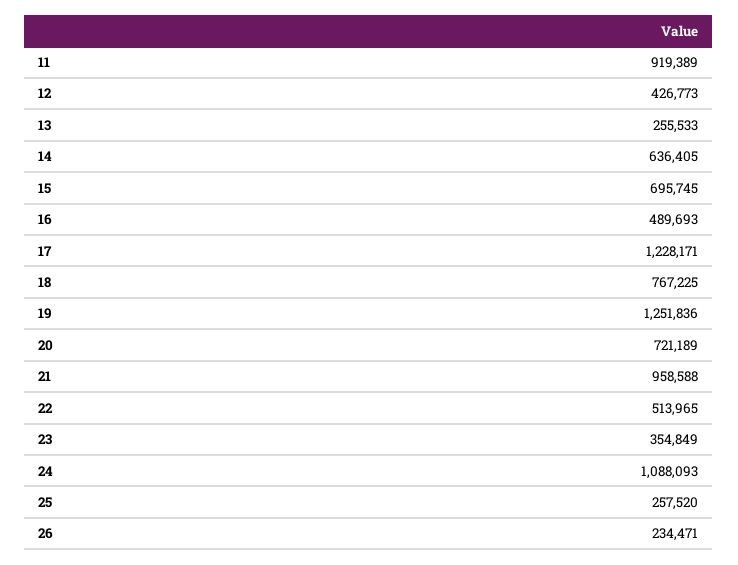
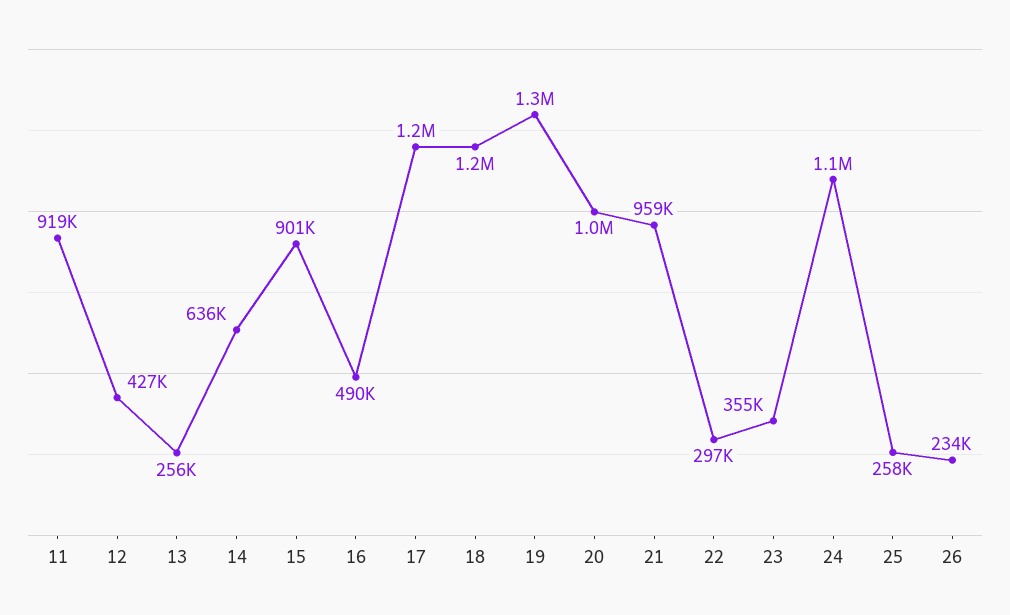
  {
    "11": 919389,
    "12": 426773,
    "13": 255533,
    "14": 636405,
-   "15": 695745,
+   "15": 901000,
    "16": 489693,
    "17": 1228171,
-   "18": 767225,
+   "18": 1200000,
    "19": 1251836,
-   "20": 721189,
+   "20": 1000000,
    "21": 958588,
-   "22": 513965,
+   "22": 297000,
    "23": 354849,
    "24": 1088093,
    "25": 257520,
    "26": 234471
  }

